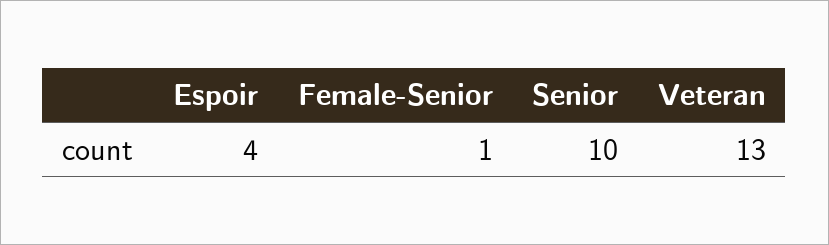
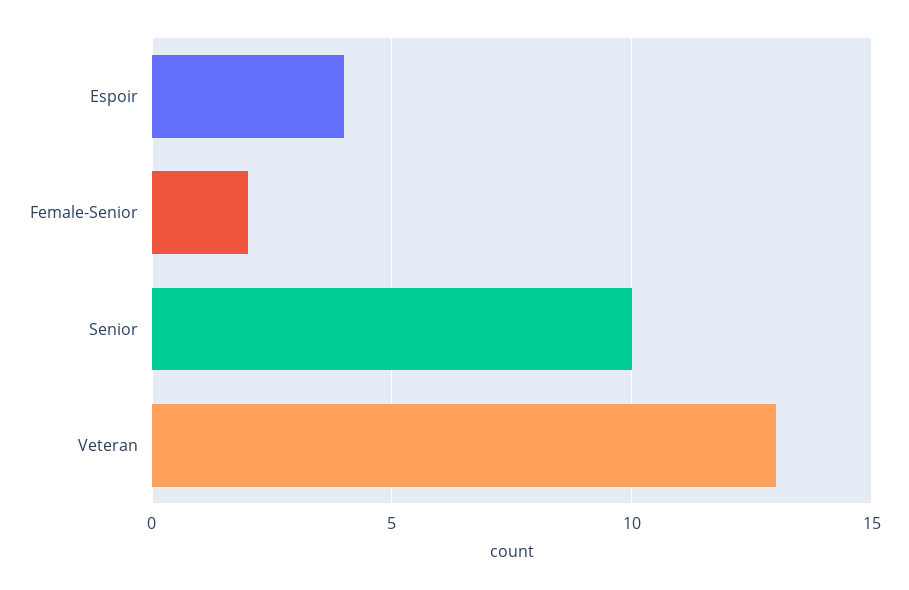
  {
    "Espoir": 4,
-   "Female-Senior": 1,
+   "Female-Senior": 2,
    "Senior": 10,
    "Veteran": 13
  }

